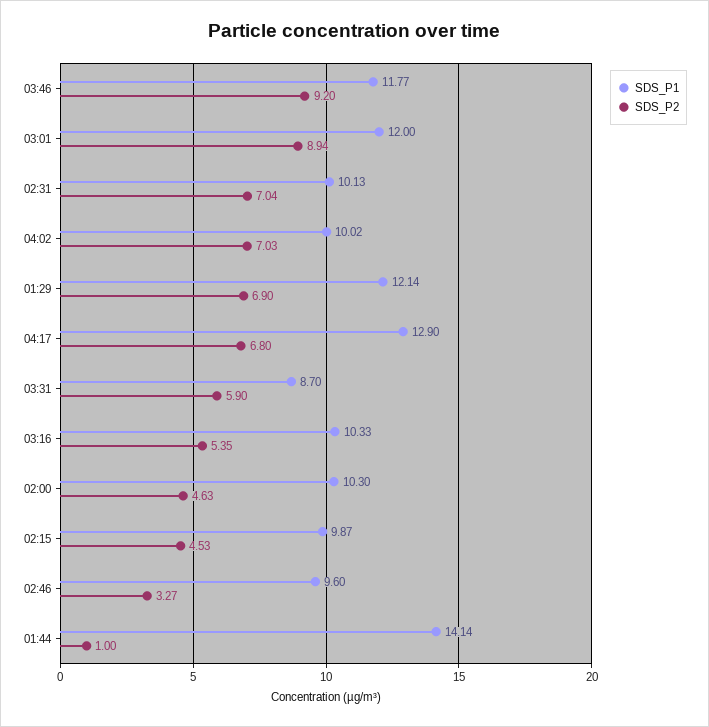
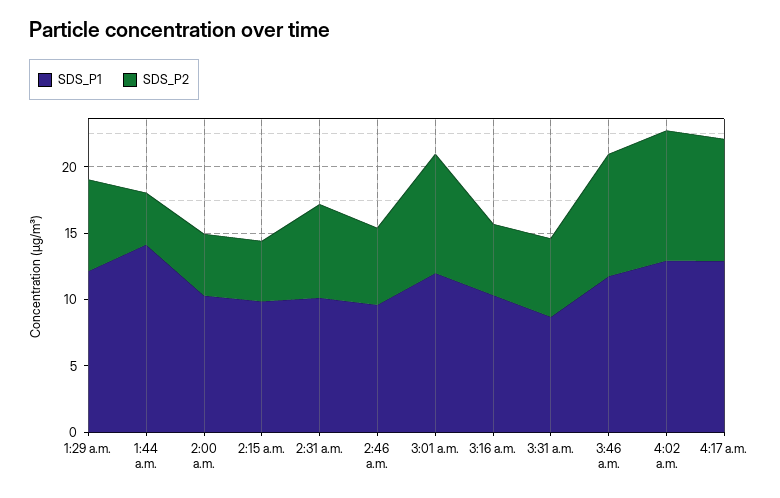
  {
    "SDS_P1": {
      "03:46": 11.77,
      "03:01": 12,
      "02:31": 10.13,
-     "04:02": 10.02,
+     "04:02": 13,
      "01:29": 12.14,
      "04:17": 12.9,
      "03:31": 8.7,
      "03:16": 10.33,
      "02:00": 10.3,
      "02:15": 9.87,
      "02:46": 9.6,
      "01:44": 14.14
    },
    "SDS_P2": {
      "03:46": 9.2,
      "03:01": 8.94,
      "02:31": 7.04,
-     "04:02": 7.03,
+     "04:02": 10,
      "01:29": 6.9,
-     "04:17": 6.8,
+     "04:17": 9,
      "03:31": 5.9,
      "03:16": 5.35,
      "02:00": 4.63,
      "02:15": 4.53,
-     "02:46": 3.27,
+     "02:46": 6,
-     "01:44": 1
+     "01:44": 4
    }
  }

